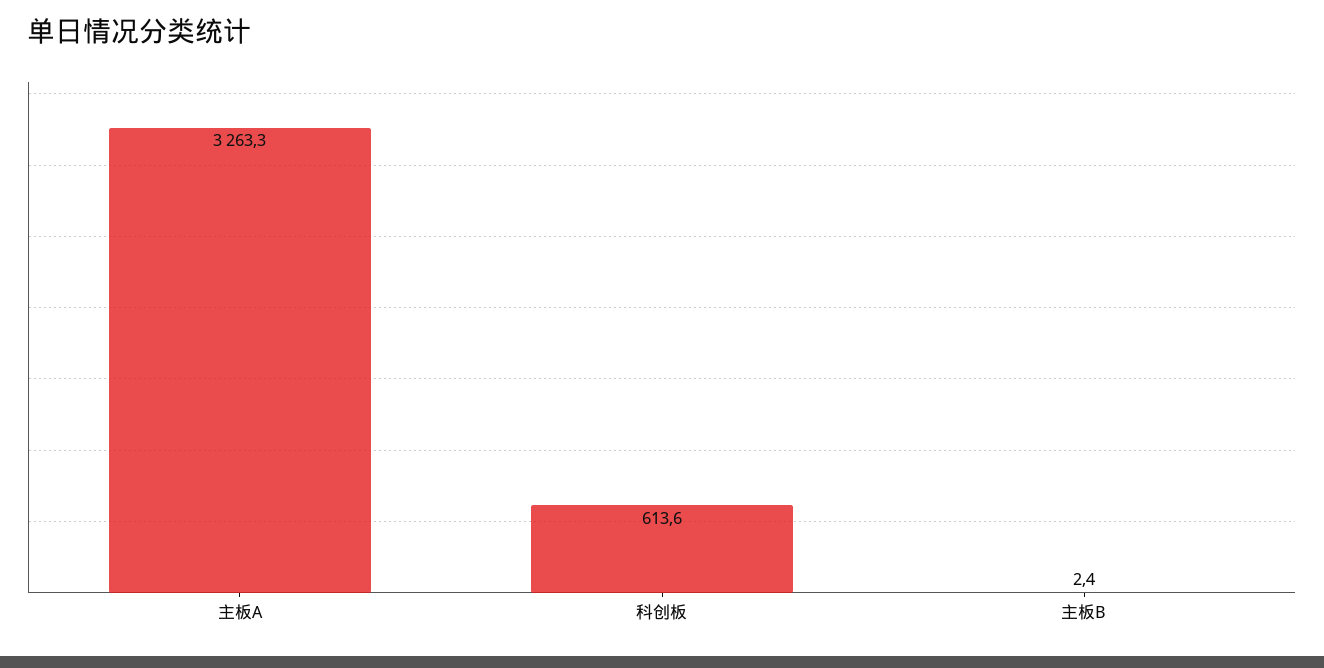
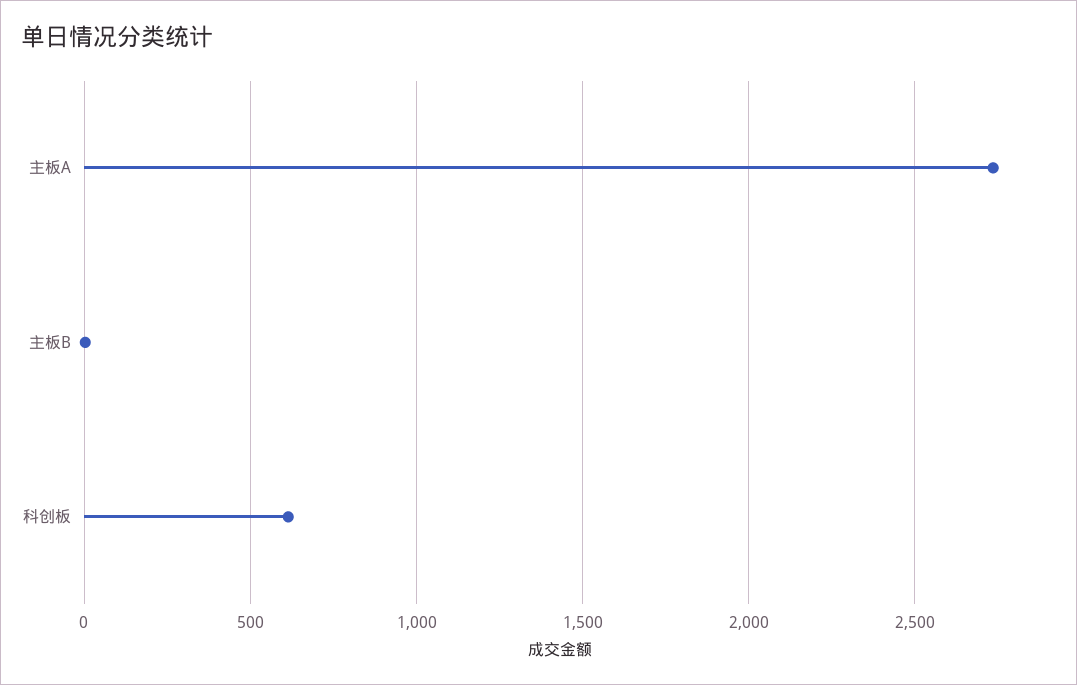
  {
-   "主板A": 3263.3,
+   "主板A": 2750,
    "科创板": 613.6,
    "主板B": 2.4
  }

